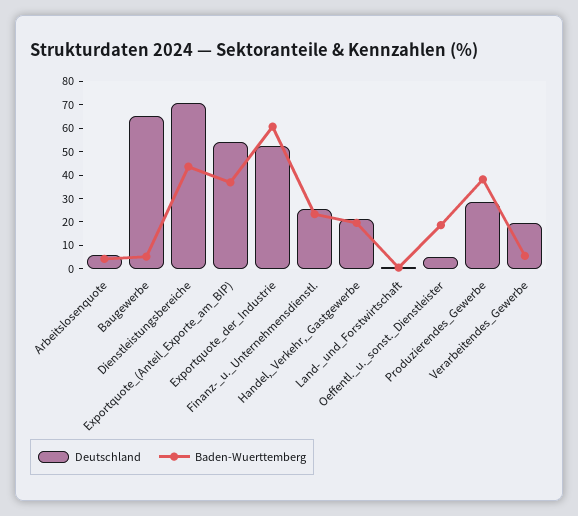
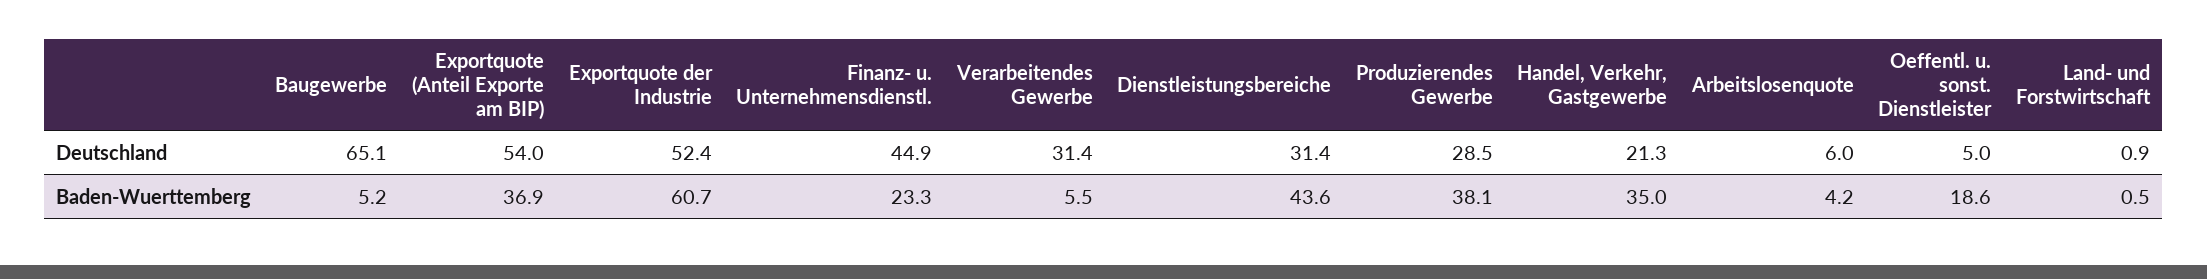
  {
    "Deutschland": {
      "Arbeitslosenquote": 6,
      "Baugewerbe": 65.1,
-     "Dienstleistungsbereiche": 70,
+     "Dienstleistungsbereiche": 31.4,
      "Exportquote_(Anteil_Exporte_am_BIP)": 54,
      "Exportquote_der_Industrie": 52.4,
-     "Finanz-_u._Unternehmensdienstl.": 25,
+     "Finanz-_u._Unternehmensdienstl.": 44.9,
      "Handel,_Verkehr,_Gastgewerbe": 21.3,
      "Land-_und_Forstwirtschaft": 0.9,
      "Oeffentl._u._sonst._Dienstleister": 5,
      "Produzierendes_Gewerbe": 28.5,
-     "Verarbeitendes_Gewerbe": 20
+     "Verarbeitendes_Gewerbe": 31.4
    },
    "Baden-Wuerttemberg": {
      "Arbeitslosenquote": 4.2,
      "Baugewerbe": 5.2,
      "Dienstleistungsbereiche": 43.6,
      "Exportquote_(Anteil_Exporte_am_BIP)": 36.9,
      "Exportquote_der_Industrie": 60.7,
      "Finanz-_u._Unternehmensdienstl.": 23.3,
-     "Handel,_Verkehr,_Gastgewerbe": 20,
+     "Handel,_Verkehr,_Gastgewerbe": 35,
      "Land-_und_Forstwirtschaft": 0.5,
      "Oeffentl._u._sonst._Dienstleister": 18.6,
      "Produzierendes_Gewerbe": 38.1,
      "Verarbeitendes_Gewerbe": 5.5
    }
  }

